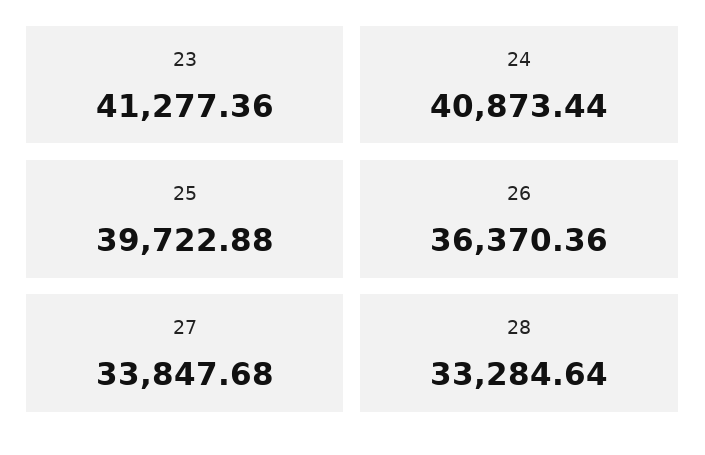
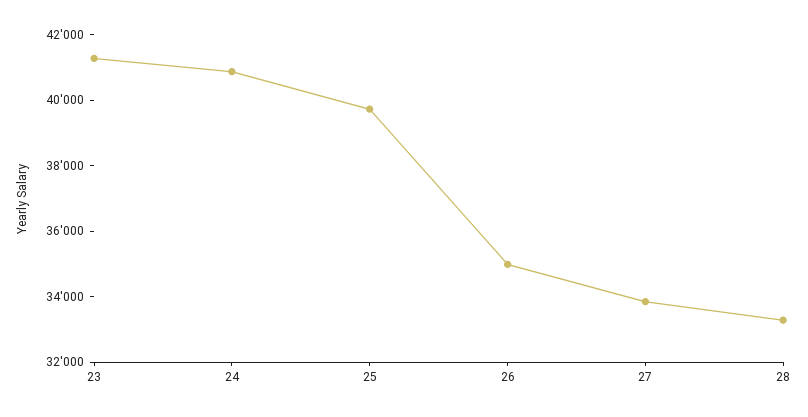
  {
    "23": 41277.36,
    "24": 40873.44,
    "25": 39722.88,
-   "26": 36370.36,
+   "26": 35000,
    "27": 33847.68,
    "28": 33284.64
  }

